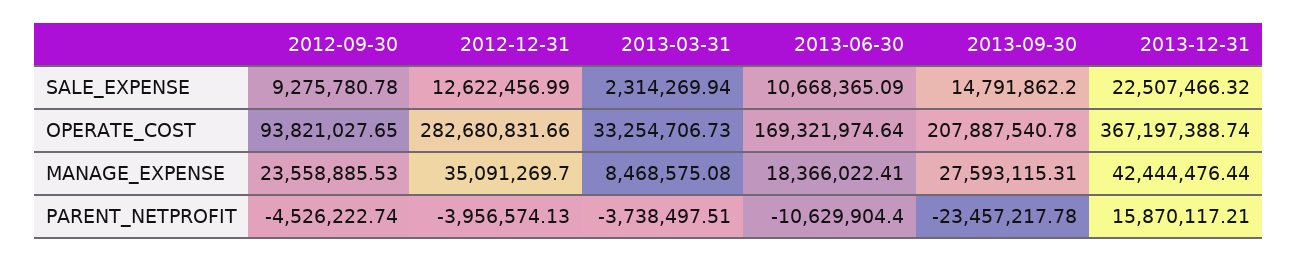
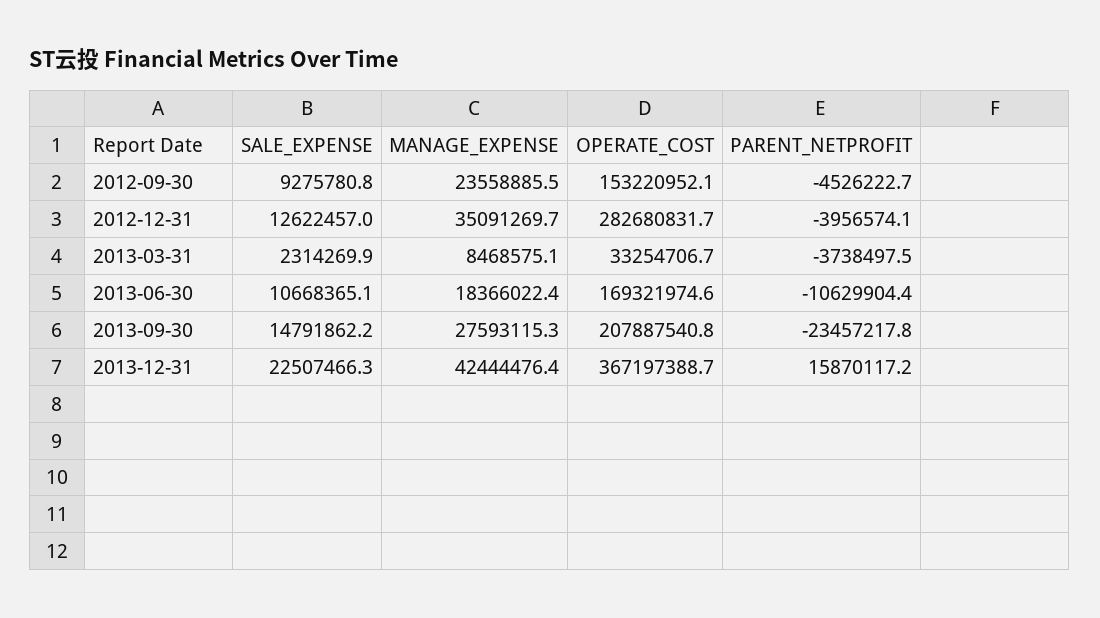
  {
    "2012-09-30": {
      "SALE_EXPENSE": 9275780.78,
-     "OPERATE_COST": 93821027.65,
+     "OPERATE_COST": 153220952.1,
      "MANAGE_EXPENSE": 23558885.53,
      "PARENT_NETPROFIT": -4526222.74
    },
    "2012-12-31": {
      "SALE_EXPENSE": 12622456.99,
      "OPERATE_COST": 282680831.66,
      "MANAGE_EXPENSE": 35091269.7,
      "PARENT_NETPROFIT": -3956574.13
    },
    "2013-03-31": {
      "SALE_EXPENSE": 2314269.94,
      "OPERATE_COST": 33254706.73,
      "MANAGE_EXPENSE": 8468575.08,
      "PARENT_NETPROFIT": -3738497.51
    },
    "2013-06-30": {
      "SALE_EXPENSE": 10668365.09,
      "OPERATE_COST": 169321974.64,
      "MANAGE_EXPENSE": 18366022.41,
      "PARENT_NETPROFIT": -10629904.4
    },
    "2013-09-30": {
      "SALE_EXPENSE": 14791862.2,
      "OPERATE_COST": 207887540.78,
      "MANAGE_EXPENSE": 27593115.31,
      "PARENT_NETPROFIT": -23457217.78
    },
    "2013-12-31": {
      "SALE_EXPENSE": 22507466.32,
      "OPERATE_COST": 367197388.74,
      "MANAGE_EXPENSE": 42444476.44,
      "PARENT_NETPROFIT": 15870117.21
    }
  }

